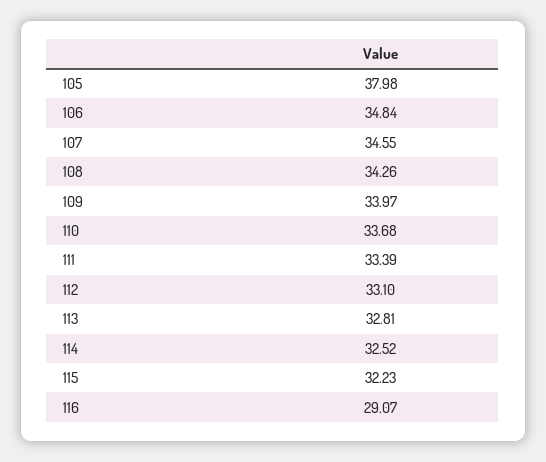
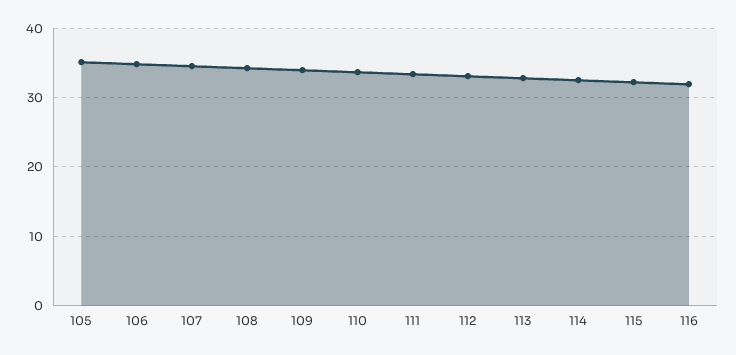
  {
-   "105": 37.98,
+   "105": 35,
    "106": 34.84,
    "107": 34.55,
    "108": 34.26,
    "109": 33.97,
    "110": 33.68,
    "111": 33.39,
    "112": 33.1,
    "113": 32.81,
    "114": 32.52,
    "115": 32.23,
-   "116": 29.07
+   "116": 32
  }

